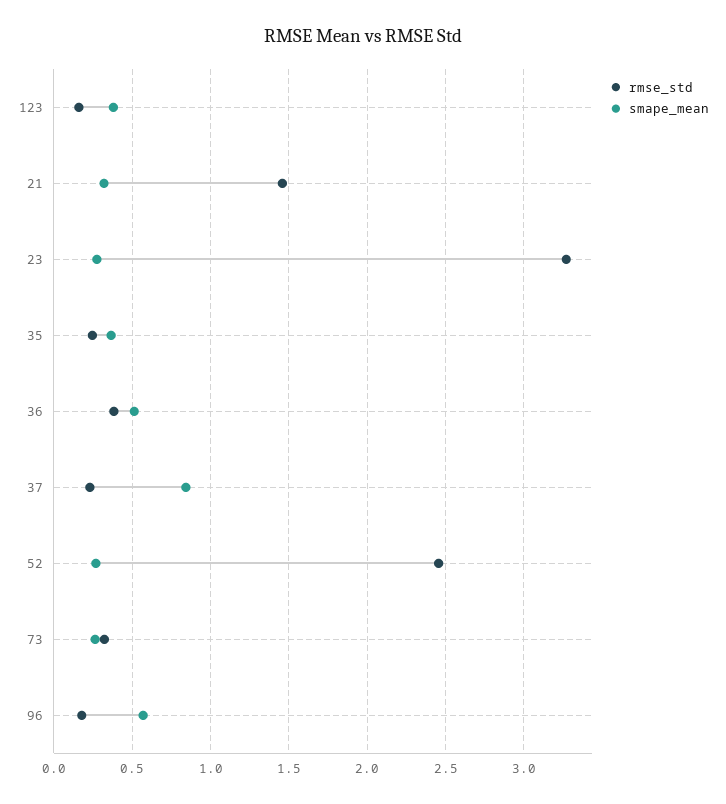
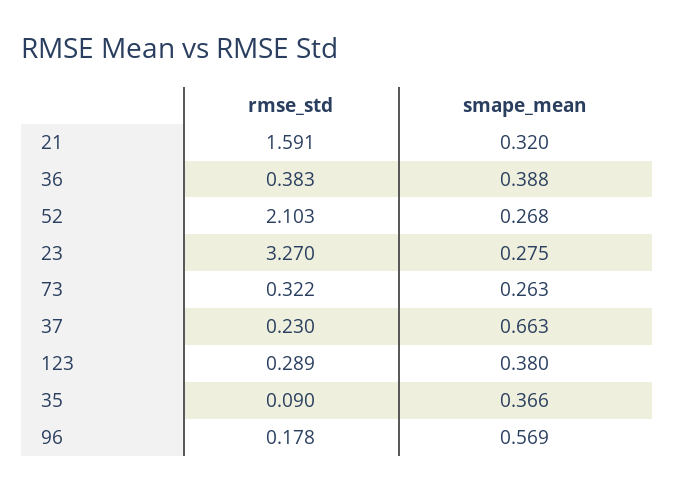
  {
    "rmse_std": {
-     "123": 0.15,
+     "123": 0.289,
-     "21": 1.45,
+     "21": 1.591,
      "23": 3.27,
-     "35": 0.25,
+     "35": 0.09,
      "36": 0.383,
      "37": 0.23,
-     "52": 2.45,
+     "52": 2.103,
      "73": 0.322,
      "96": 0.178
    },
    "smape_mean": {
      "123": 0.38,
      "21": 0.32,
      "23": 0.275,
      "35": 0.366,
-     "36": 0.5,
+     "36": 0.388,
-     "37": 0.85,
+     "37": 0.663,
      "52": 0.268,
      "73": 0.263,
      "96": 0.569
    }
  }

